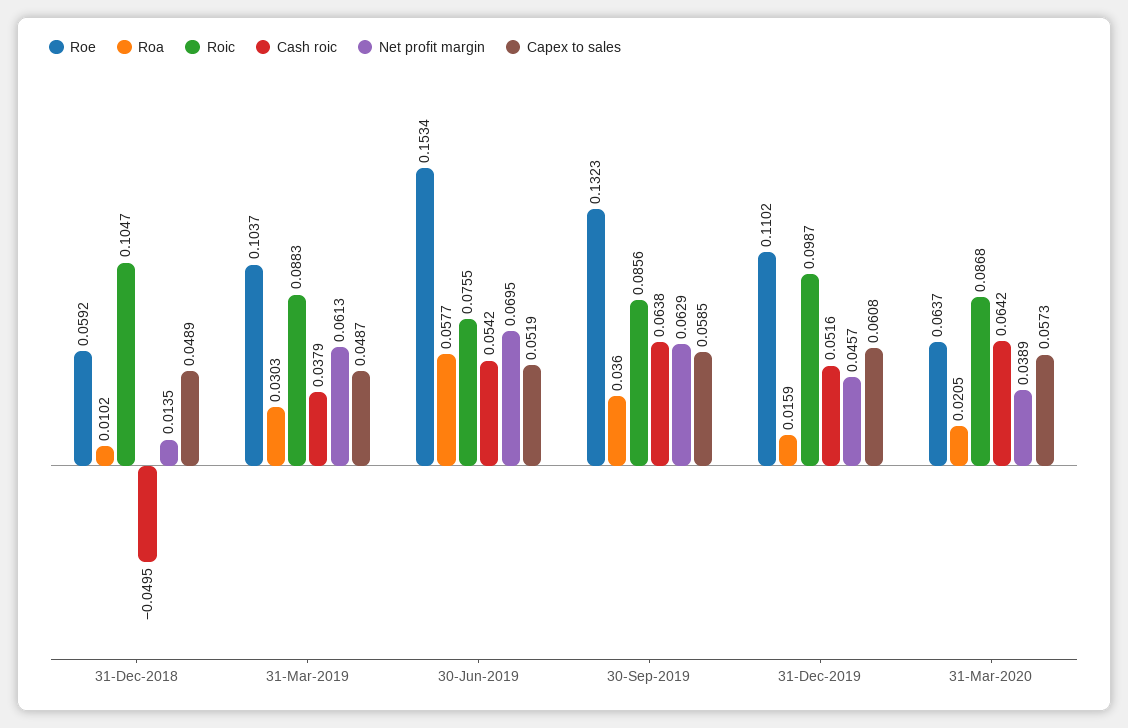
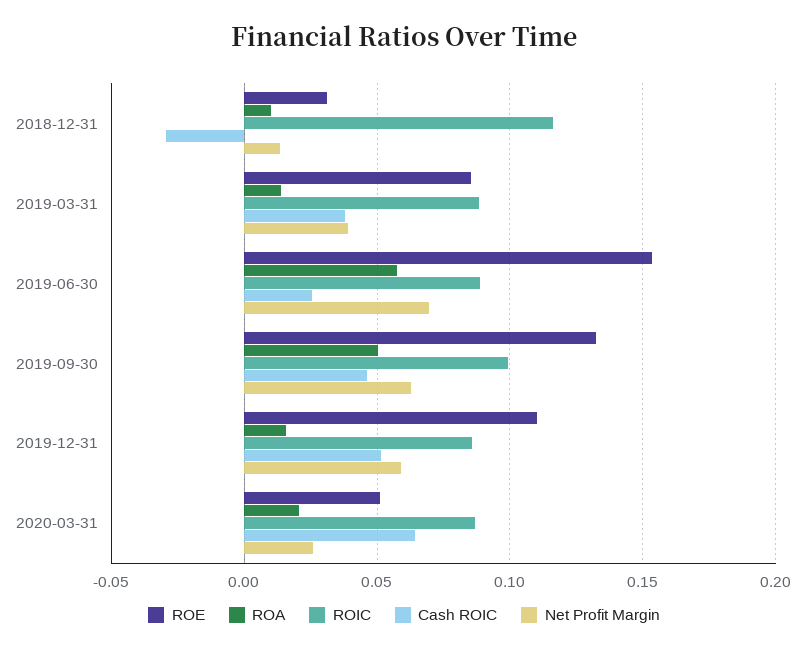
  {
    "Roe": {
-     "31-Dec-2018": 0.0592,
+     "31-Dec-2018": 0.03,
-     "31-Mar-2019": 0.1037,
+     "31-Mar-2019": 0.085,
      "30-Jun-2019": 0.1534,
      "30-Sep-2019": 0.1323,
      "31-Dec-2019": 0.1102,
-     "31-Mar-2020": 0.0637
+     "31-Mar-2020": 0.05
    },
    "Roa": {
      "31-Dec-2018": 0.0102,
-     "31-Mar-2019": 0.0303,
+     "31-Mar-2019": 0.015,
      "30-Jun-2019": 0.0577,
-     "30-Sep-2019": 0.036,
+     "30-Sep-2019": 0.05,
      "31-Dec-2019": 0.0159,
      "31-Mar-2020": 0.0205
    },
    "Roic": {
-     "31-Dec-2018": 0.1047,
+     "31-Dec-2018": 0.115,
      "31-Mar-2019": 0.0883,
-     "30-Jun-2019": 0.0755,
+     "30-Jun-2019": 0.09,
-     "30-Sep-2019": 0.0856,
+     "30-Sep-2019": 0.1,
-     "31-Dec-2019": 0.0987,
+     "31-Dec-2019": 0.085,
      "31-Mar-2020": 0.0868
    },
    "Cash roic": {
-     "31-Dec-2018": -0.0495,
+     "31-Dec-2018": -0.03,
      "31-Mar-2019": 0.0379,
-     "30-Jun-2019": 0.0542,
+     "30-Jun-2019": 0.025,
-     "30-Sep-2019": 0.0638,
+     "30-Sep-2019": 0.045,
      "31-Dec-2019": 0.0516,
      "31-Mar-2020": 0.0642
    },
    "Net profit margin": {
      "31-Dec-2018": 0.0135,
-     "31-Mar-2019": 0.0613,
+     "31-Mar-2019": 0.04,
      "30-Jun-2019": 0.0695,
      "30-Sep-2019": 0.0629,
-     "31-Dec-2019": 0.0457,
+     "31-Dec-2019": 0.06,
-     "31-Mar-2020": 0.0389
+     "31-Mar-2020": 0.025
-   },
+   }
-   "Capex to sales": {
-     "31-Dec-2018": 0.0489,
-     "31-Mar-2019": 0.0487,
-     "30-Jun-2019": 0.0519,
-     "30-Sep-2019": 0.0585,
-     "31-Dec-2019": 0.0608,
-     "31-Mar-2020": 0.0573
-   }
  }

